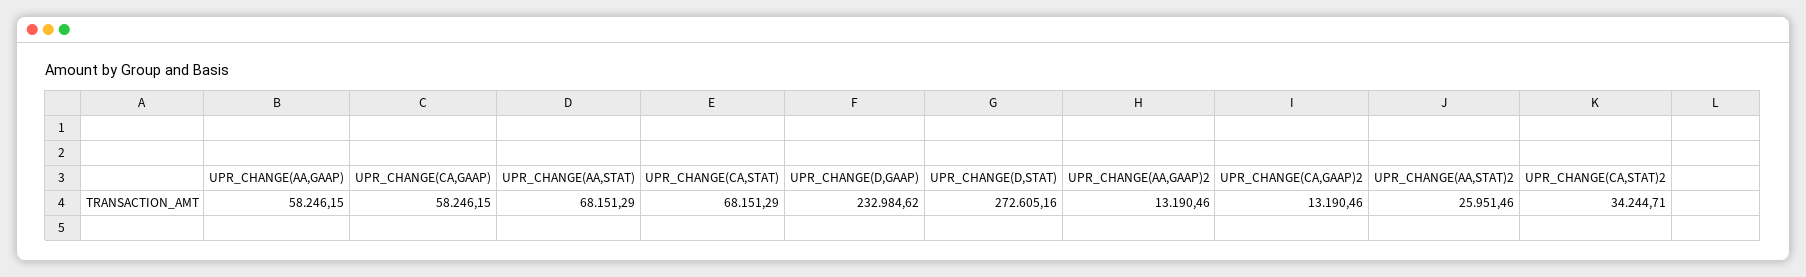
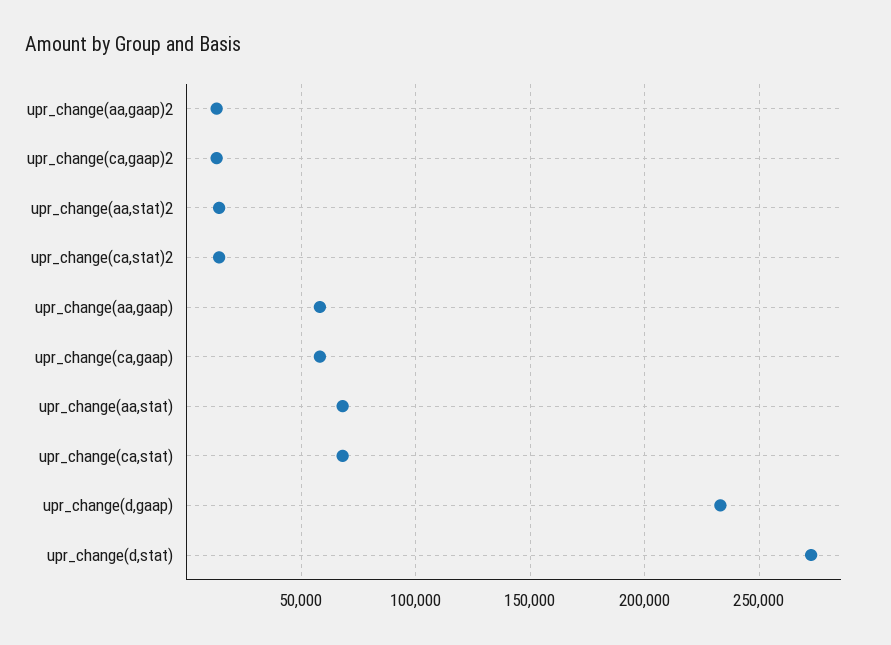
  {
    "UPR_CHANGE(AA,GAAP)": 58246.15,
    "UPR_CHANGE(CA,GAAP)": 58246.15,
    "UPR_CHANGE(AA,STAT)": 68151.29,
    "UPR_CHANGE(CA,STAT)": 68151.29,
    "UPR_CHANGE(D,GAAP)": 232984.62,
    "UPR_CHANGE(D,STAT)": 272605.16,
    "UPR_CHANGE(AA,GAAP)2": 13190.46,
    "UPR_CHANGE(CA,GAAP)2": 13190.46,
-   "UPR_CHANGE(AA,STAT)2": 25951.46,
+   "UPR_CHANGE(AA,STAT)2": 15000,
-   "UPR_CHANGE(CA,STAT)2": 34244.71
+   "UPR_CHANGE(CA,STAT)2": 15000
  }

